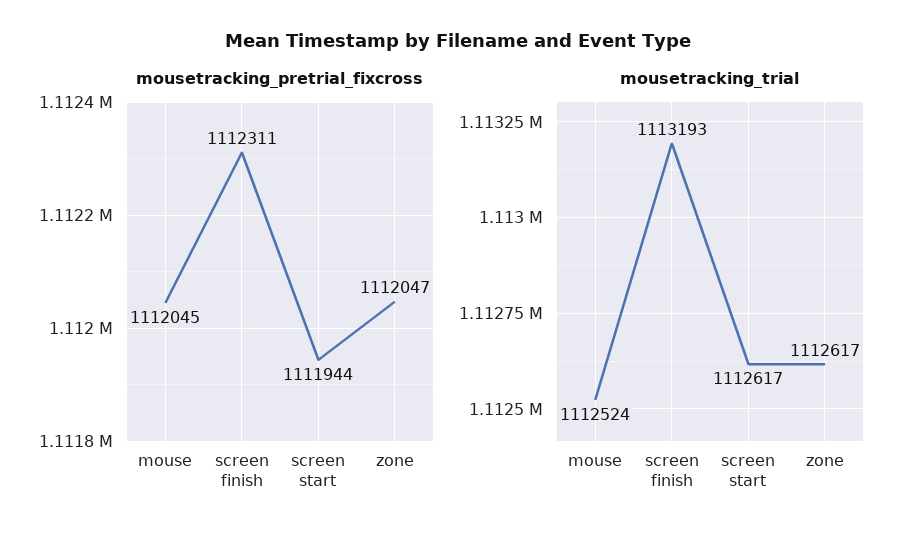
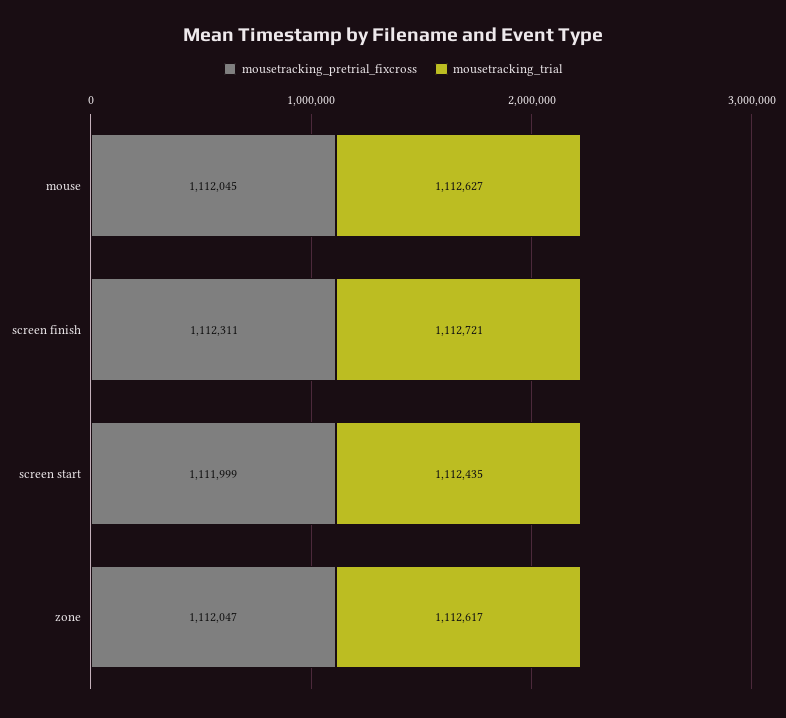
  {
    "mousetracking_pretrial_fixcross": {
      "mouse": 1112045,
      "screen finish": 1112311,
-     "screen start": 1111944,
+     "screen start": 1111999,
      "zone": 1112047
    },
    "mousetracking_trial": {
-     "mouse": 1112524,
+     "mouse": 1112627,
-     "screen finish": 1113193,
+     "screen finish": 1112721,
-     "screen start": 1112617,
+     "screen start": 1112435,
      "zone": 1112617
    }
  }

